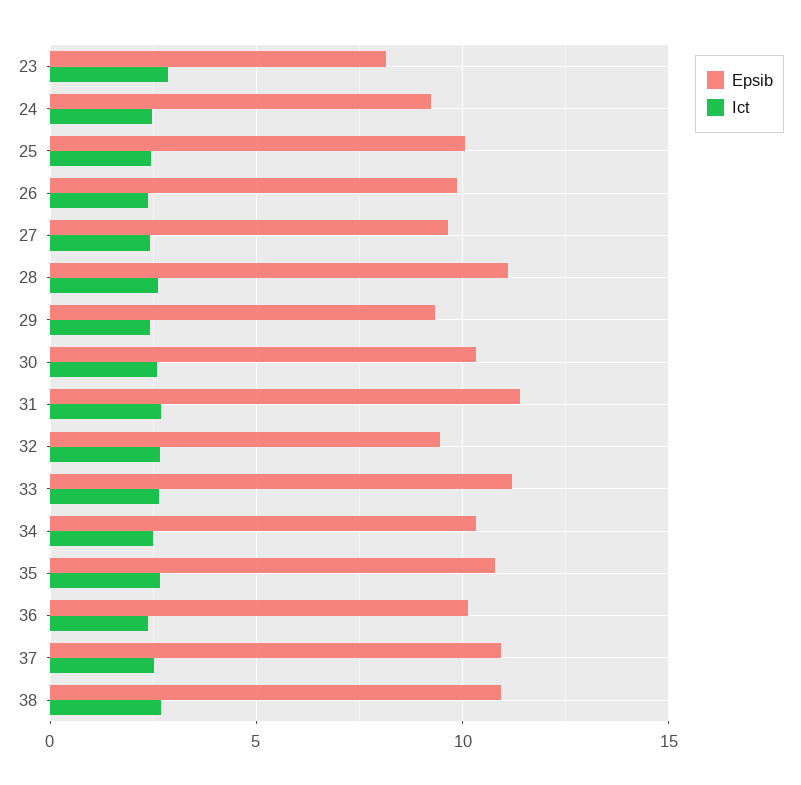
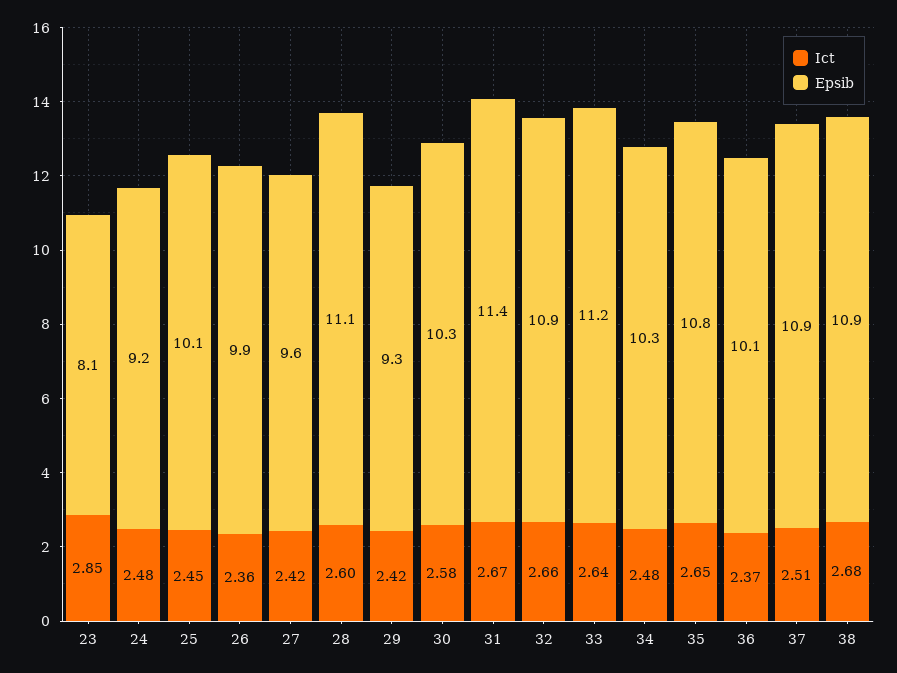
  {
    "Epsib": {
      "23": 8.1,
      "24": 9.2,
      "25": 10.1,
      "26": 9.9,
      "27": 9.6,
      "28": 11.1,
      "29": 9.3,
      "30": 10.3,
      "31": 11.4,
-     "32": 9.5,
+     "32": 10.9,
      "33": 11.2,
      "34": 10.3,
      "35": 10.8,
      "36": 10.1,
      "37": 10.9,
      "38": 10.9
    },
    "Ict": {
      "23": 2.85,
      "24": 2.48,
      "25": 2.45,
      "26": 2.36,
      "27": 2.42,
      "28": 2.6,
      "29": 2.42,
      "30": 2.58,
      "31": 2.67,
      "32": 2.66,
      "33": 2.64,
      "34": 2.48,
      "35": 2.65,
      "36": 2.37,
      "37": 2.51,
      "38": 2.68
    }
  }

